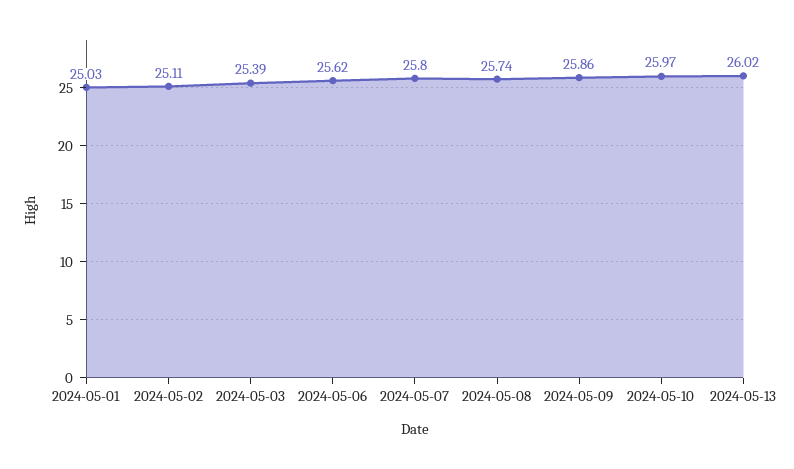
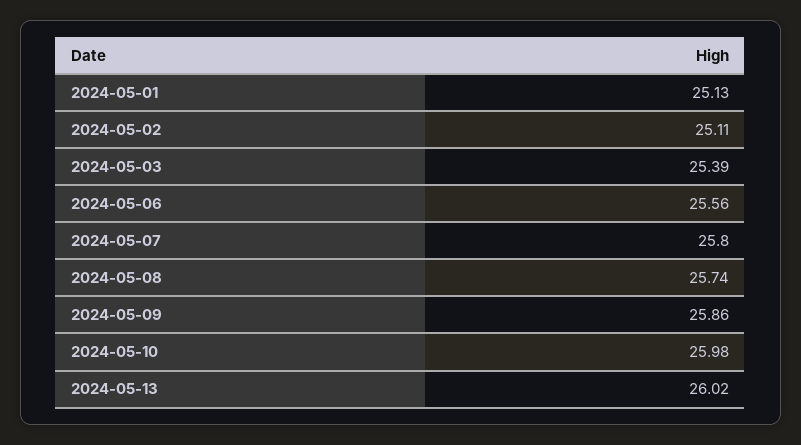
  {
-   "2024-05-01": 25.03,
+   "2024-05-01": 25.13,
    "2024-05-02": 25.11,
    "2024-05-03": 25.39,
-   "2024-05-06": 25.62,
+   "2024-05-06": 25.56,
    "2024-05-07": 25.8,
    "2024-05-08": 25.74,
    "2024-05-09": 25.86,
-   "2024-05-10": 25.97,
+   "2024-05-10": 25.98,
    "2024-05-13": 26.02
  }

